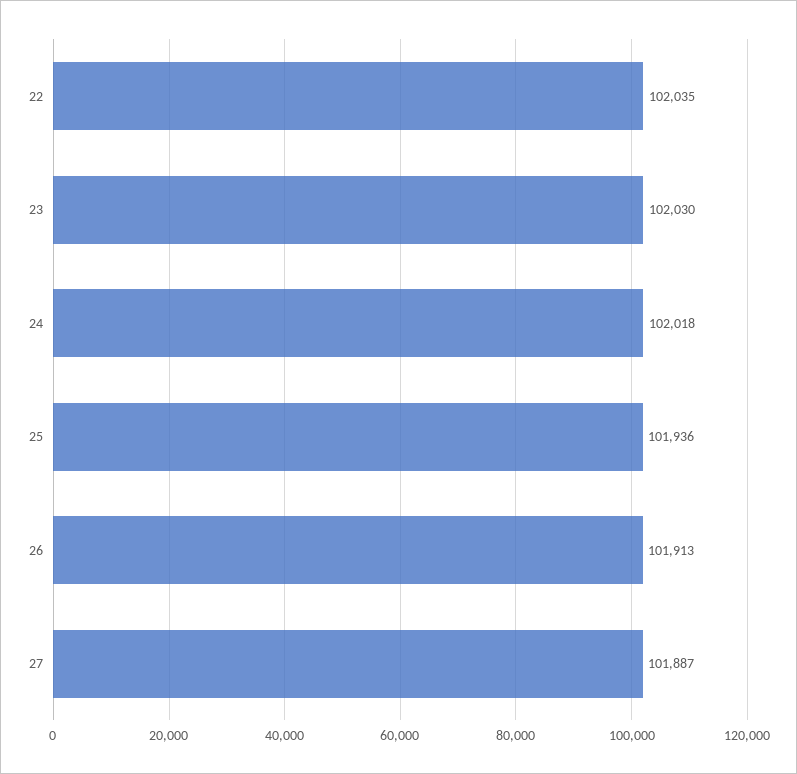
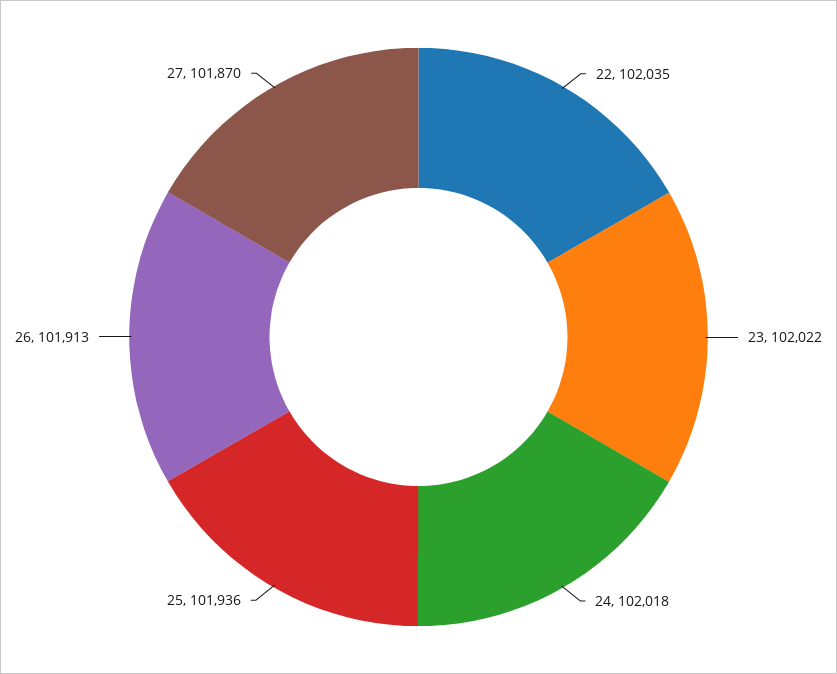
  {
    "22": 102035,
-   "23": 102030,
+   "23": 102022,
    "24": 102018,
    "25": 101936,
    "26": 101913,
-   "27": 101887
+   "27": 101870
  }

